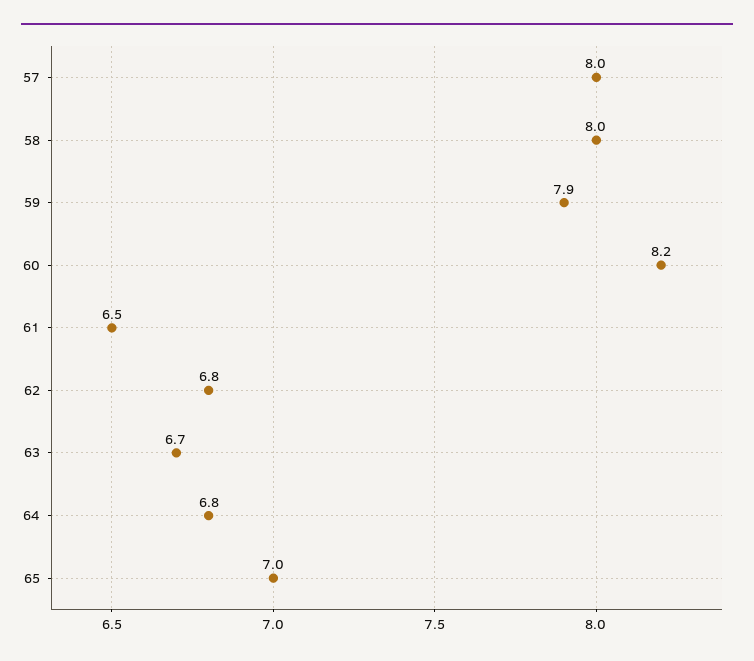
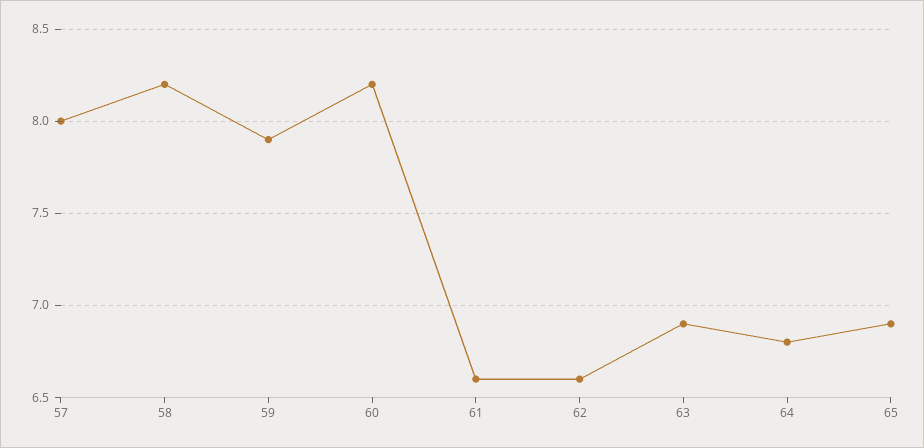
  {
    "57": 8,
-   "58": 8,
+   "58": 8.2,
    "59": 7.9,
    "60": 8.2,
-   "61": 6.5,
+   "61": 6.6,
-   "62": 6.8,
+   "62": 6.6,
-   "63": 6.7,
+   "63": 6.9,
    "64": 6.8,
-   "65": 7
+   "65": 6.9
  }

